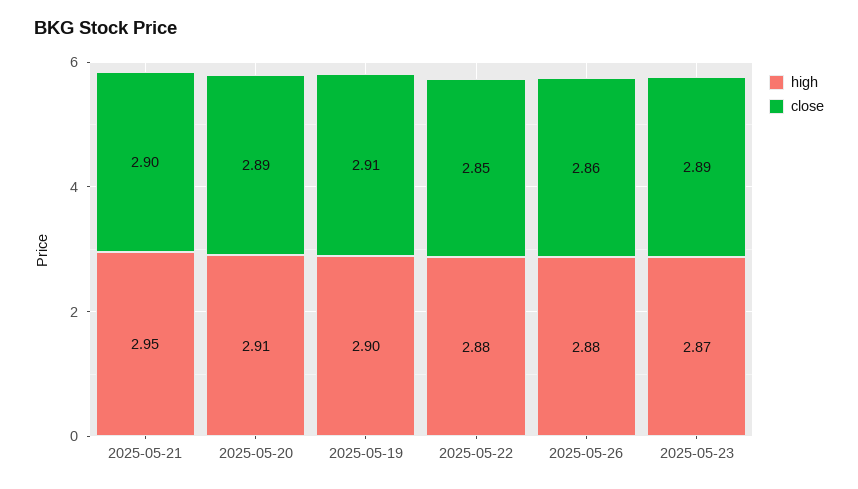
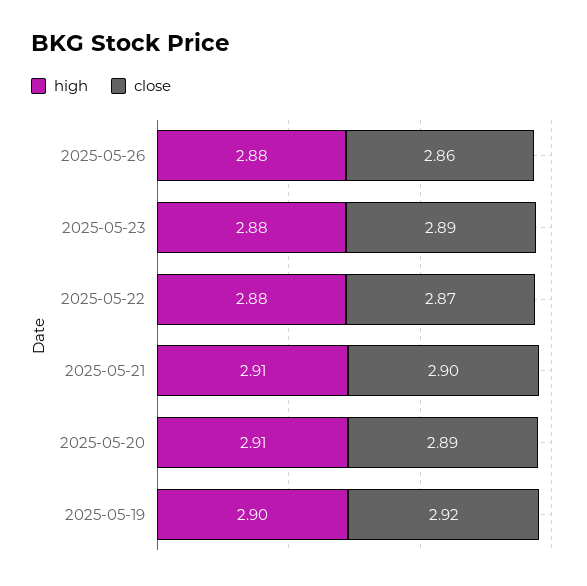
  {
    "high": {
-     "2025-05-21": 2.95,
+     "2025-05-21": 2.91,
      "2025-05-20": 2.91,
      "2025-05-19": 2.9,
      "2025-05-22": 2.88,
      "2025-05-26": 2.88,
-     "2025-05-23": 2.87
+     "2025-05-23": 2.88
    },
    "close": {
      "2025-05-21": 2.9,
      "2025-05-20": 2.89,
-     "2025-05-19": 2.91,
+     "2025-05-19": 2.92,
-     "2025-05-22": 2.85,
+     "2025-05-22": 2.87,
      "2025-05-26": 2.86,
      "2025-05-23": 2.89
    }
  }

